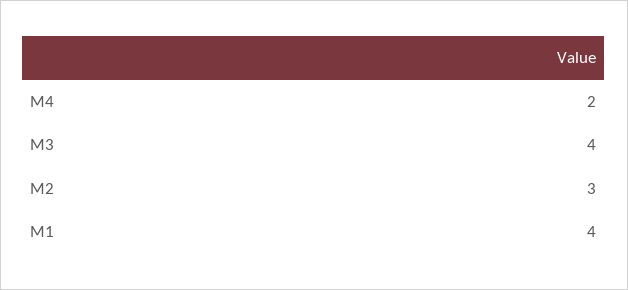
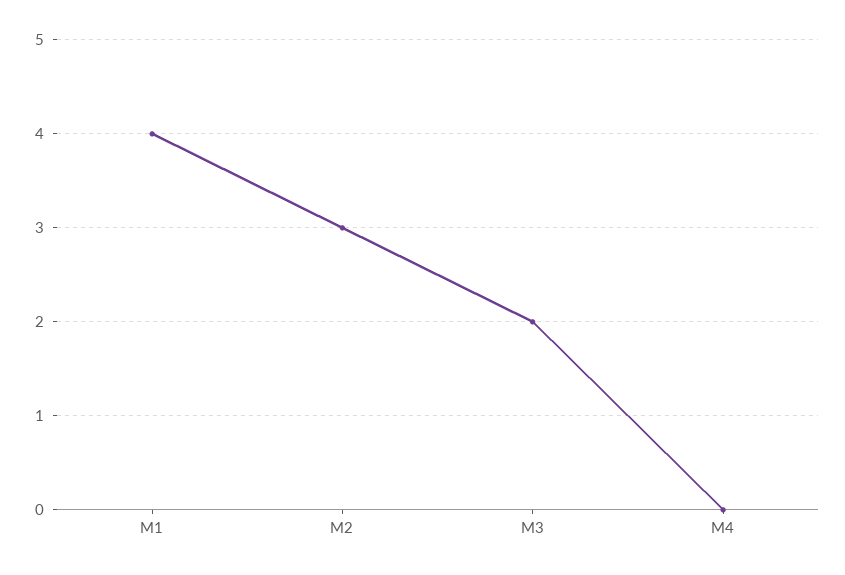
  {
-   "M4": 2,
+   "M4": 0,
-   "M3": 4,
+   "M3": 2,
    "M2": 3,
    "M1": 4
  }

